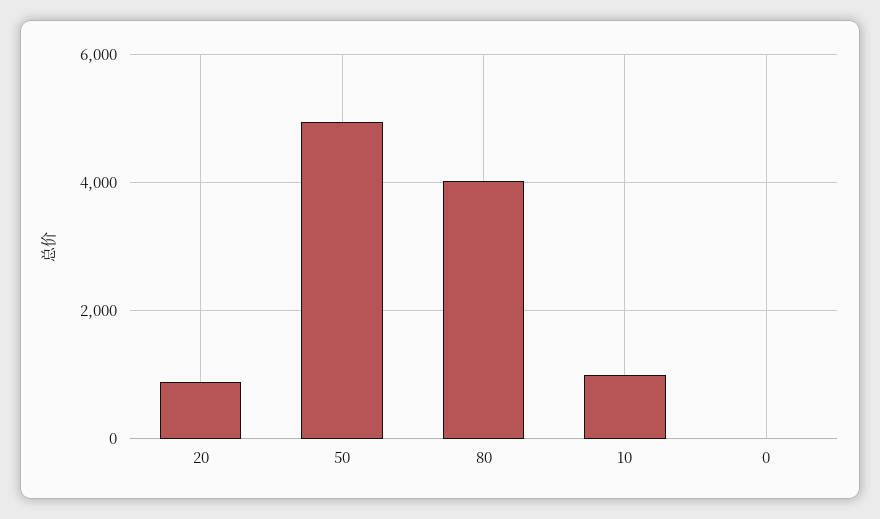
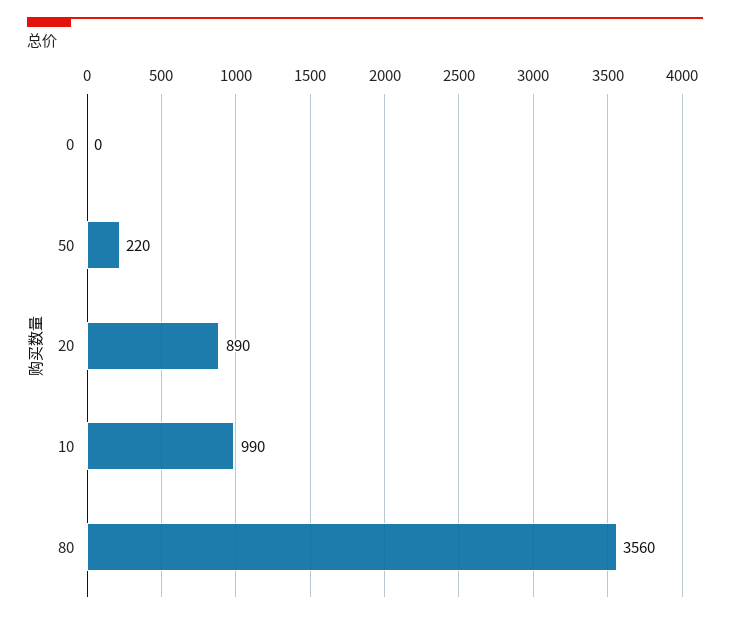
  {
    "20": 890,
-   "50": 5000,
+   "50": 220,
-   "80": 4000,
+   "80": 3560,
    "10": 990,
    "0": 0
  }

